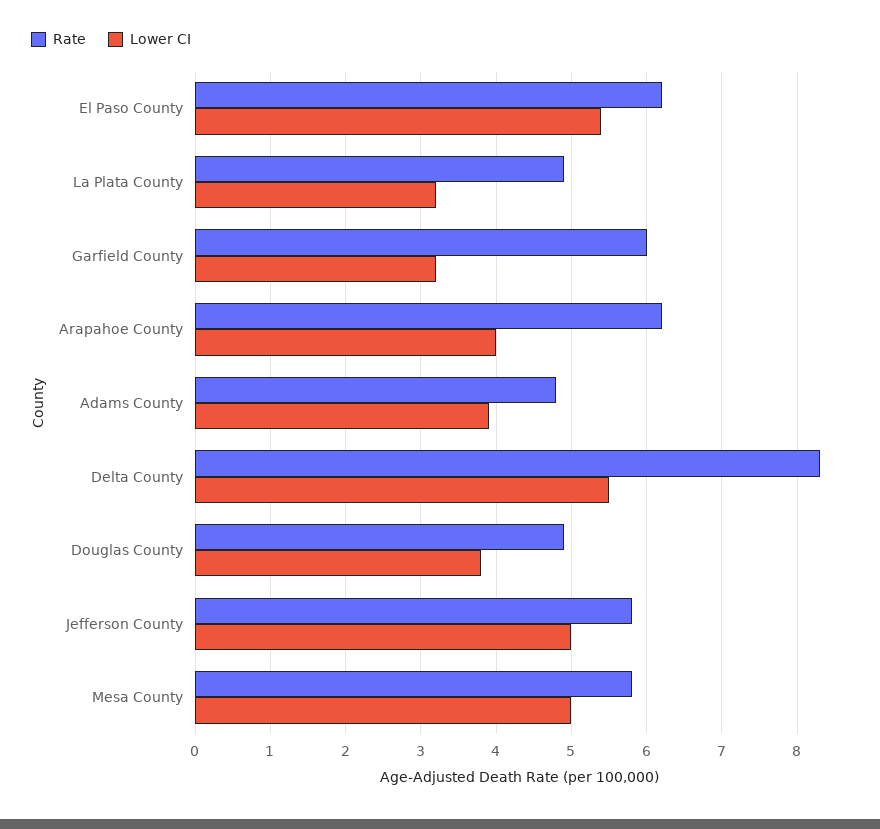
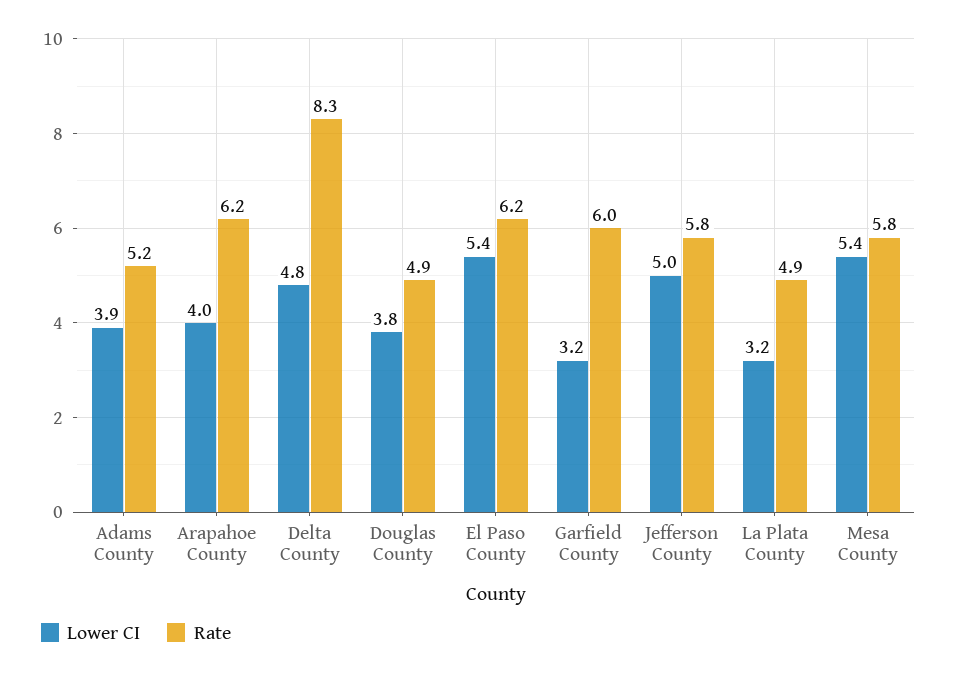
  {
    "Rate": {
      "El Paso County": 6.2,
      "La Plata County": 4.9,
      "Garfield County": 6,
      "Arapahoe County": 6.2,
-     "Adams County": 4.8,
+     "Adams County": 5.2,
      "Delta County": 8.3,
      "Douglas County": 4.9,
      "Jefferson County": 5.8,
      "Mesa County": 5.8
    },
    "Lower CI": {
      "El Paso County": 5.4,
      "La Plata County": 3.2,
      "Garfield County": 3.2,
      "Arapahoe County": 4,
      "Adams County": 3.9,
-     "Delta County": 5.5,
+     "Delta County": 4.8,
      "Douglas County": 3.8,
      "Jefferson County": 5,
-     "Mesa County": 5
+     "Mesa County": 5.4
    }
  }

